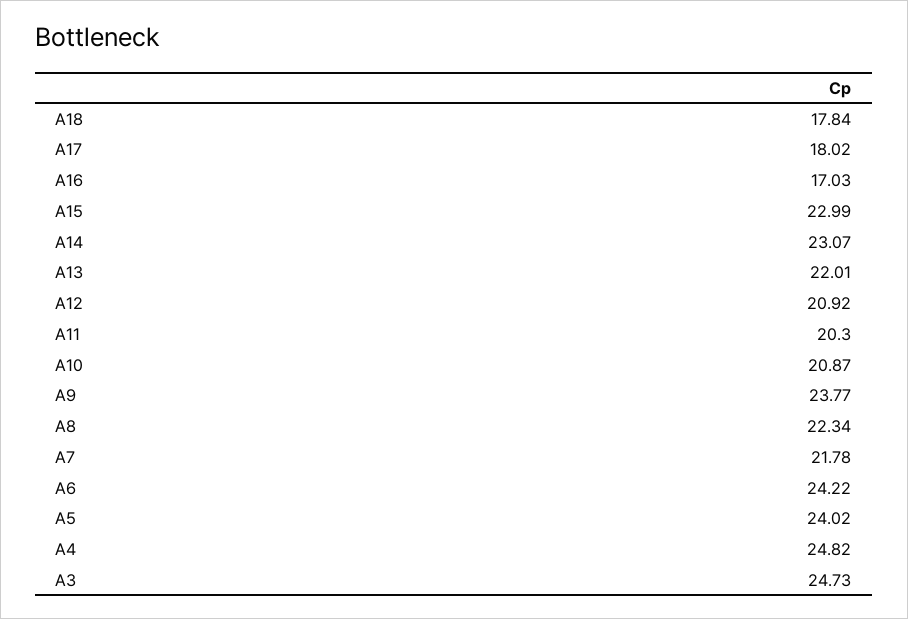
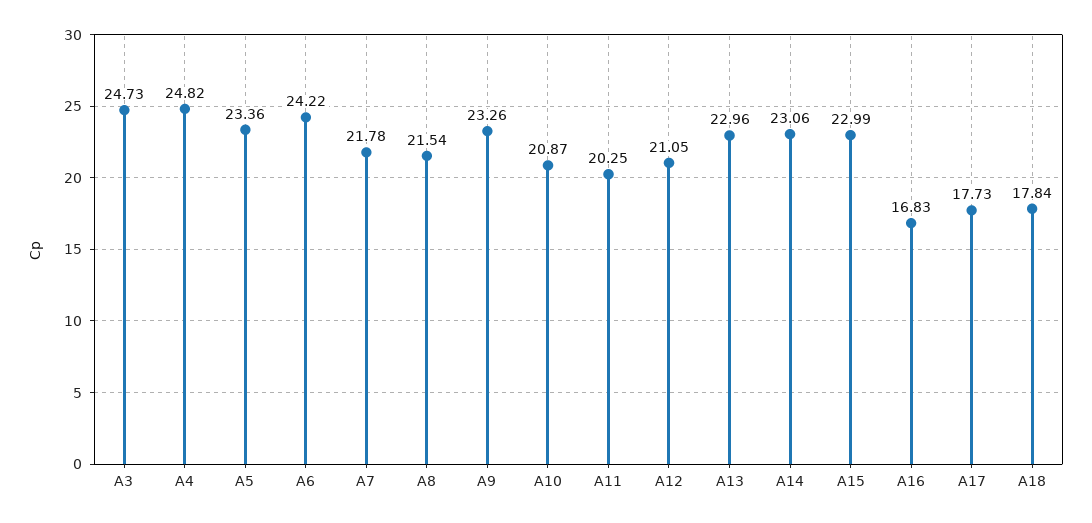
  {
    "A18": 17.84,
-   "A17": 18.02,
+   "A17": 17.73,
-   "A16": 17.03,
+   "A16": 16.83,
    "A15": 22.99,
-   "A14": 23.07,
+   "A14": 23.06,
-   "A13": 22.01,
+   "A13": 22.96,
-   "A12": 20.92,
+   "A12": 21.05,
-   "A11": 20.3,
+   "A11": 20.25,
    "A10": 20.87,
-   "A9": 23.77,
+   "A9": 23.26,
-   "A8": 22.34,
+   "A8": 21.54,
    "A7": 21.78,
    "A6": 24.22,
-   "A5": 24.02,
+   "A5": 23.36,
    "A4": 24.82,
    "A3": 24.73
  }

